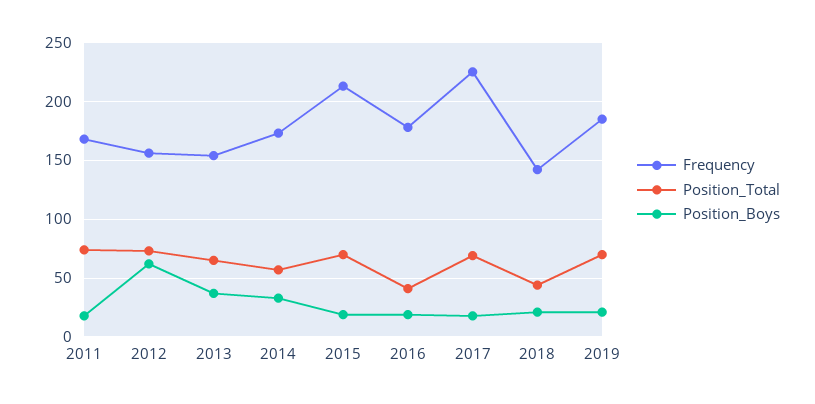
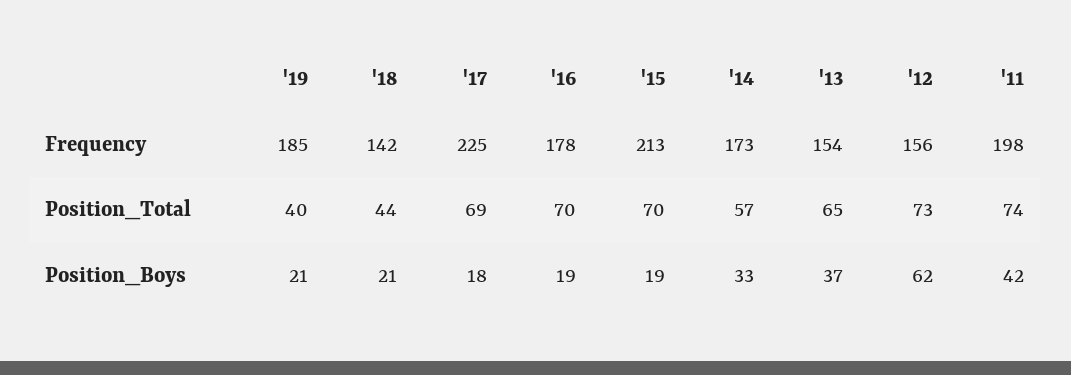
  {
    "Frequency": {
-     "2011": 170,
+     "2011": 198,
      "2012": 156,
      "2013": 154,
      "2014": 173,
      "2015": 213,
      "2016": 178,
      "2017": 225,
      "2018": 142,
      "2019": 185
    },
    "Position_Total": {
      "2011": 74,
      "2012": 73,
      "2013": 65,
      "2014": 57,
      "2015": 70,
-     "2016": 40,
+     "2016": 70,
      "2017": 69,
      "2018": 44,
-     "2019": 70
+     "2019": 40
    },
    "Position_Boys": {
-     "2011": 20,
+     "2011": 42,
      "2012": 62,
      "2013": 37,
      "2014": 33,
      "2015": 19,
      "2016": 19,
      "2017": 18,
      "2018": 21,
      "2019": 21
    }
  }

